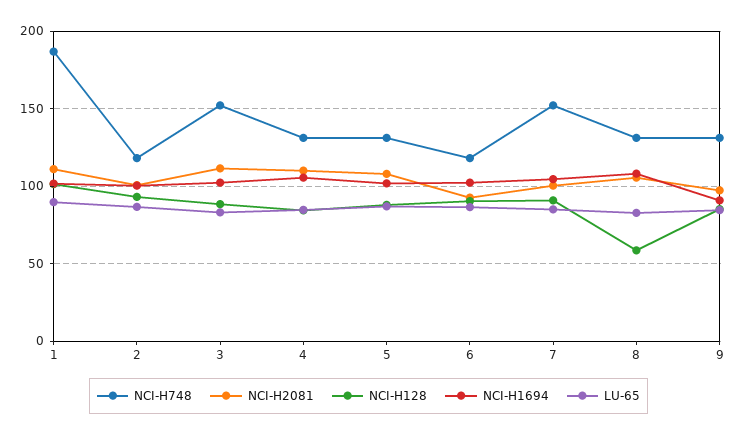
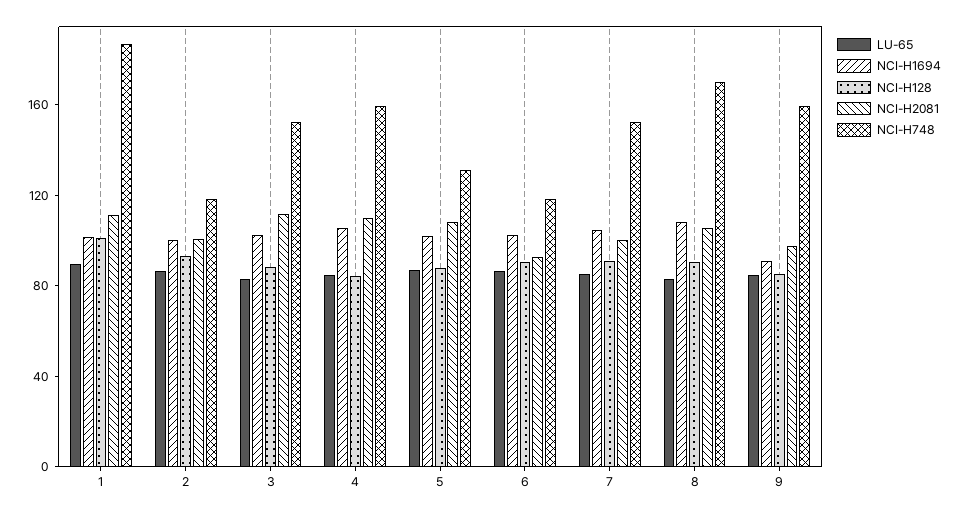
  {
    "NCI-H748": {
      "1": 185,
      "2": 120,
      "3": 150,
-     "4": 130,
+     "4": 160,
      "5": 130,
      "6": 120,
      "7": 150,
-     "8": 130,
+     "8": 170,
-     "9": 130
+     "9": 160
    },
    "NCI-H2081": {
      "1": 110,
      "2": 100,
      "3": 110,
      "4": 110,
      "5": 110,
      "6": 95,
      "7": 100,
      "8": 105,
      "9": 95
    },
    "NCI-H128": {
      "1": 100,
      "2": 95,
      "3": 90,
      "4": 85,
      "5": 90,
      "6": 90,
      "7": 90,
-     "8": 60,
+     "8": 90,
      "9": 85
    },
    "NCI-H1694": {
      "1": 100,
      "2": 100,
      "3": 100,
      "4": 105,
      "5": 100,
      "6": 100,
      "7": 105,
      "8": 110,
      "9": 90
    },
    "LU-65": {
      "1": 90,
      "2": 85,
      "3": 85,
      "4": 85,
      "5": 85,
      "6": 85,
      "7": 85,
      "8": 85,
      "9": 85
    }
  }

